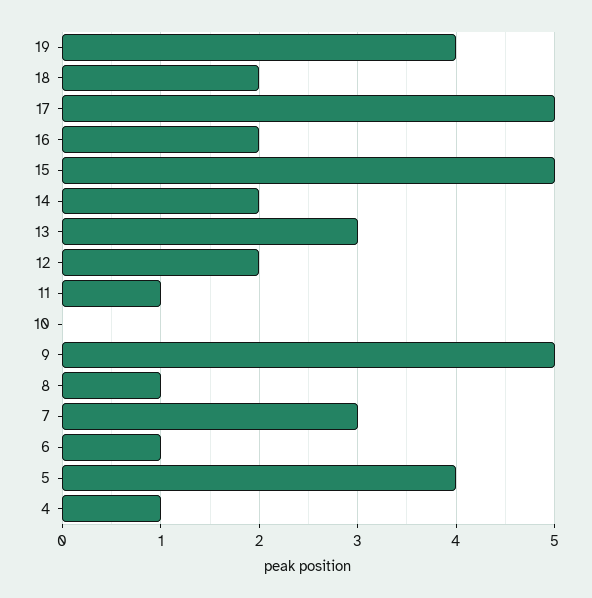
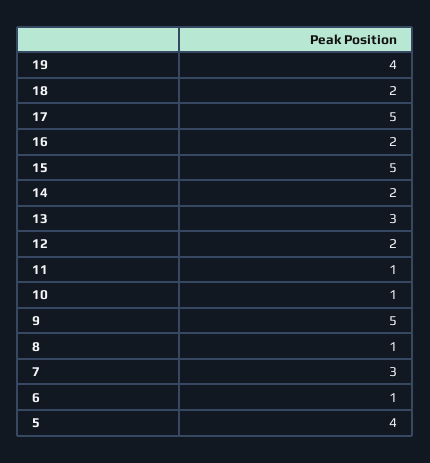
  {
    "19": 4,
    "18": 2,
    "17": 5,
    "16": 2,
    "15": 5,
    "14": 2,
    "13": 3,
    "12": 2,
    "11": 1,
-   "10": 0,
+   "10": 1,
    "9": 5,
    "8": 1,
    "7": 3,
    "6": 1,
-   "5": 4,
+   "5": 4
-   "4": 1
  }

